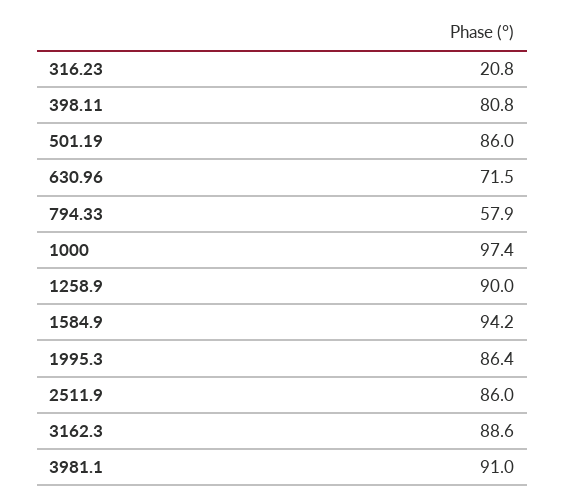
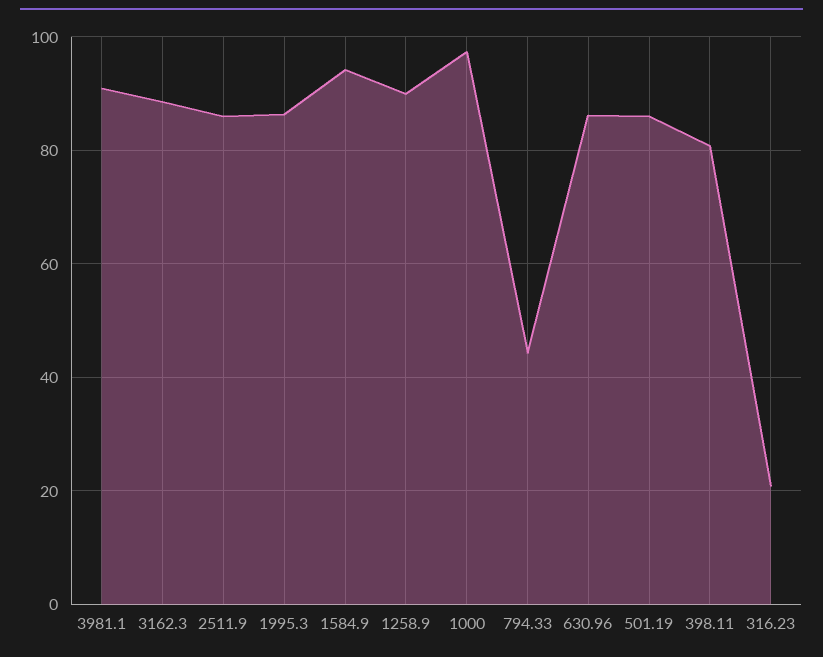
  {
    "316.23": 20.8,
    "398.11": 80.8,
    "501.19": 86,
-   "630.96": 71.5,
+   "630.96": 86,
-   "794.33": 57.9,
+   "794.33": 44,
    "1000": 97.4,
    "1258.9": 90,
    "1584.9": 94.2,
    "1995.3": 86.4,
    "2511.9": 86,
    "3162.3": 88.6,
    "3981.1": 91
  }

